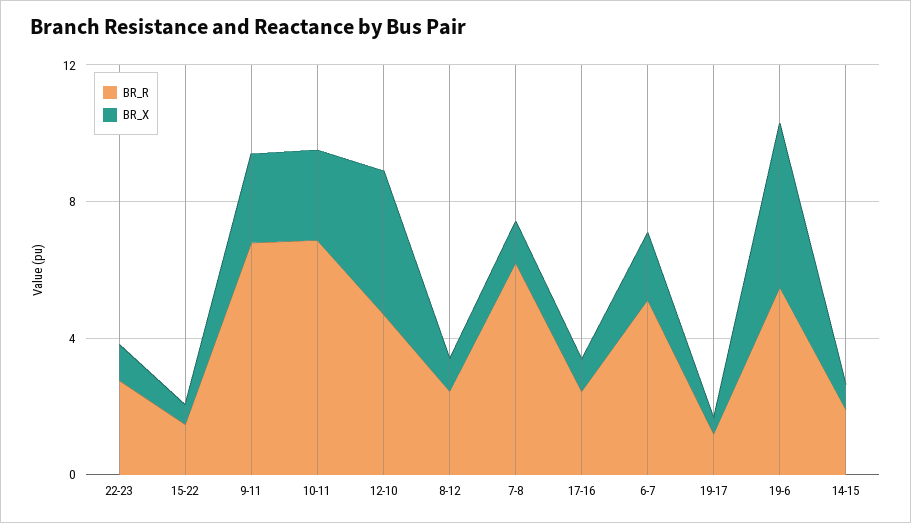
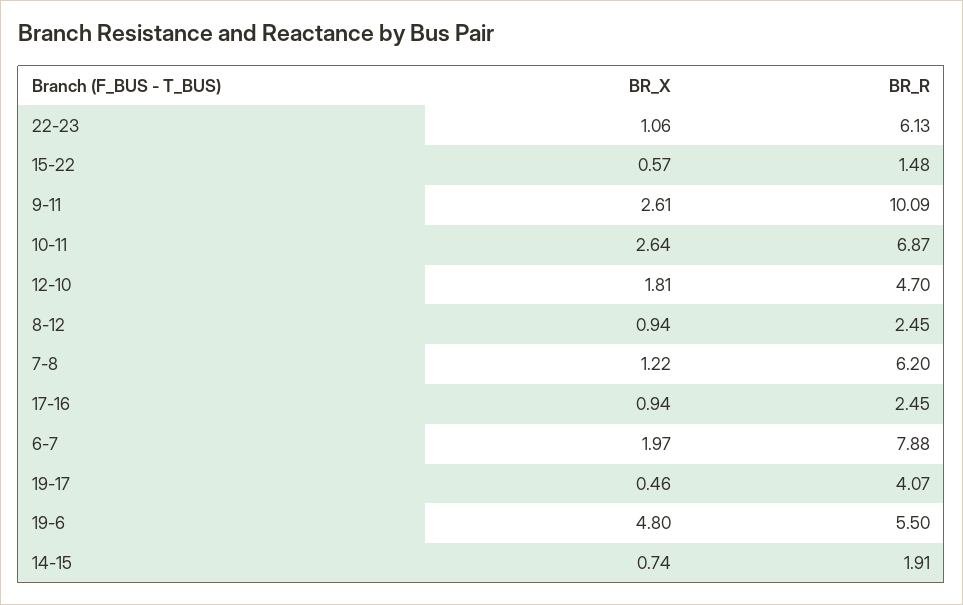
  {
    "BR_R": {
-     "22-23": 3,
+     "22-23": 6.13,
      "15-22": 1.48,
-     "9-11": 7,
+     "9-11": 10.09,
      "10-11": 6.87,
      "12-10": 4.7,
      "8-12": 2.45,
      "7-8": 6.2,
      "17-16": 2.45,
-     "6-7": 5,
+     "6-7": 7.88,
-     "19-17": 1,
+     "19-17": 4.07,
      "19-6": 5.5,
      "14-15": 1.91
    },
    "BR_X": {
      "22-23": 1.06,
      "15-22": 0.57,
      "9-11": 2.61,
      "10-11": 2.64,
-     "12-10": 4,
+     "12-10": 1.81,
      "8-12": 0.94,
      "7-8": 1.22,
      "17-16": 0.94,
      "6-7": 1.97,
      "19-17": 0.46,
      "19-6": 4.8,
      "14-15": 0.74
    }
  }

